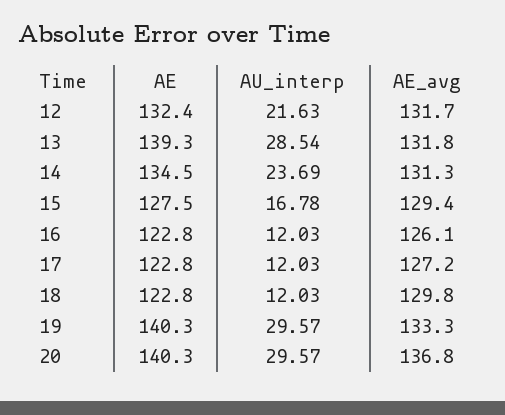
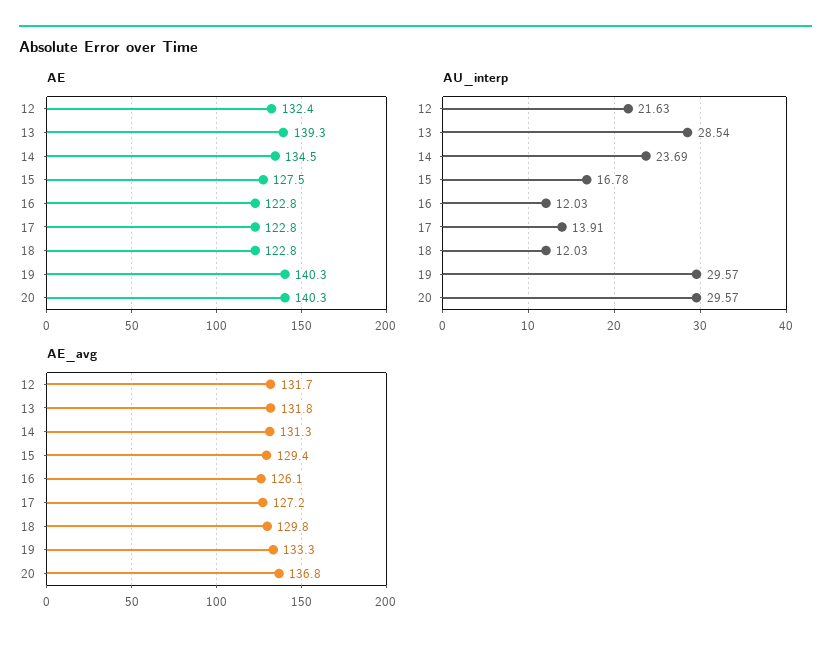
  {
    "AE": {
      "12": 132.4,
      "13": 139.3,
      "14": 134.5,
      "15": 127.5,
      "16": 122.8,
      "17": 122.8,
      "18": 122.8,
      "19": 140.3,
      "20": 140.3
    },
    "AU_interp": {
      "12": 21.63,
      "13": 28.54,
      "14": 23.69,
      "15": 16.78,
      "16": 12.03,
-     "17": 12.03,
+     "17": 13.91,
      "18": 12.03,
      "19": 29.57,
      "20": 29.57
    },
    "AE_avg": {
      "12": 131.7,
      "13": 131.8,
      "14": 131.3,
      "15": 129.4,
      "16": 126.1,
      "17": 127.2,
      "18": 129.8,
      "19": 133.3,
      "20": 136.8
    }
  }

